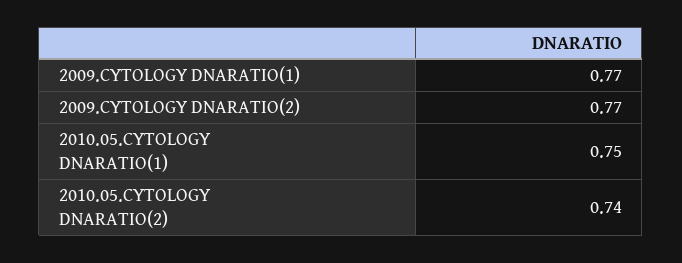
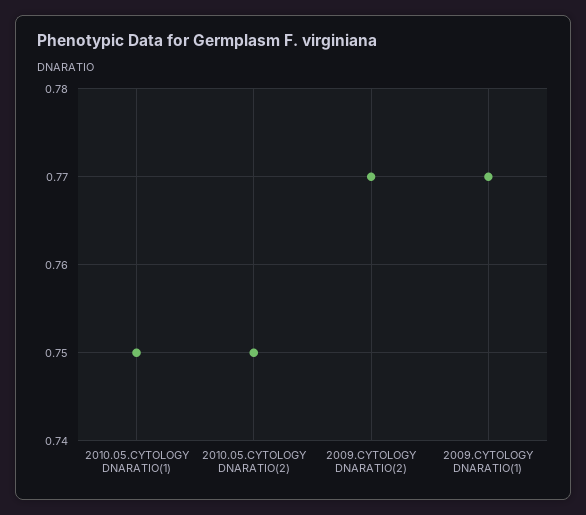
  {
    "2009.CYTOLOGY DNARATIO(1)": 0.77,
    "2009.CYTOLOGY DNARATIO(2)": 0.77,
    "2010.05.CYTOLOGY DNARATIO(1)": 0.75,
-   "2010.05.CYTOLOGY DNARATIO(2)": 0.74
+   "2010.05.CYTOLOGY DNARATIO(2)": 0.75
  }

